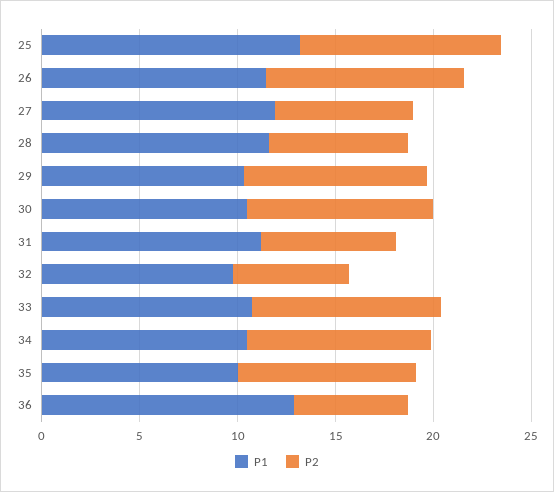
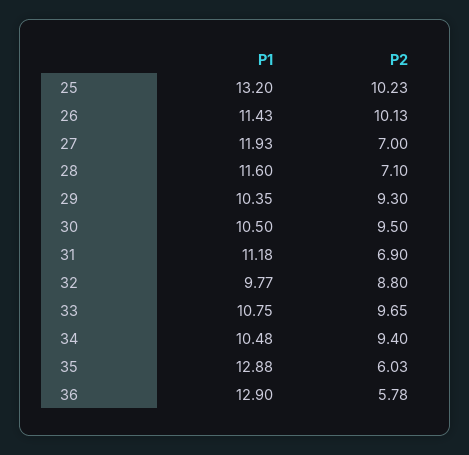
  {
    "P1": {
      "25": 13.2,
      "26": 11.43,
      "27": 11.93,
      "28": 11.6,
      "29": 10.35,
      "30": 10.5,
      "31": 11.18,
      "32": 9.77,
      "33": 10.75,
      "34": 10.48,
-     "35": 10,
+     "35": 12.88,
      "36": 12.9
    },
    "P2": {
      "25": 10.23,
      "26": 10.13,
      "27": 7,
      "28": 7.1,
      "29": 9.3,
      "30": 9.5,
      "31": 6.9,
-     "32": 6,
+     "32": 8.8,
      "33": 9.65,
      "34": 9.4,
-     "35": 9,
+     "35": 6.03,
      "36": 5.78
    }
  }

